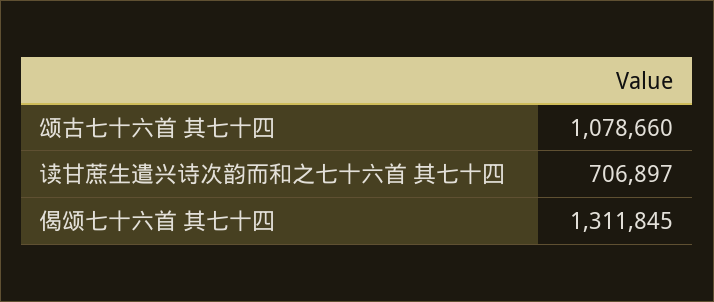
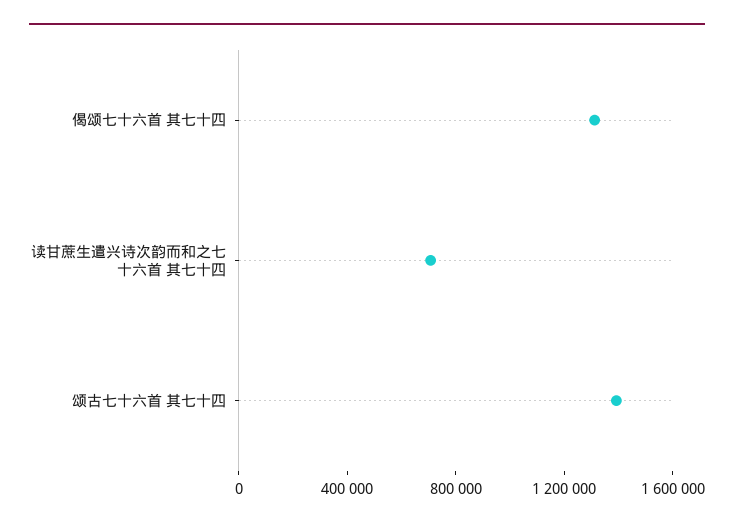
  {
-   "颂古七十六首 其七十四": 1078660,
+   "颂古七十六首 其七十四": 1400000,
    "读甘蔗生遣兴诗次韵而和之七十六首 其七十四": 706897,
    "偈颂七十六首 其七十四": 1311845
  }

